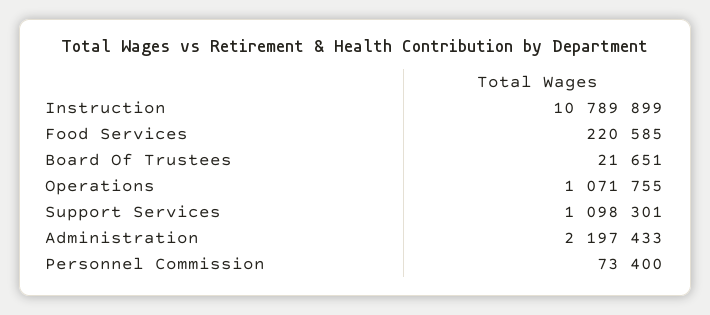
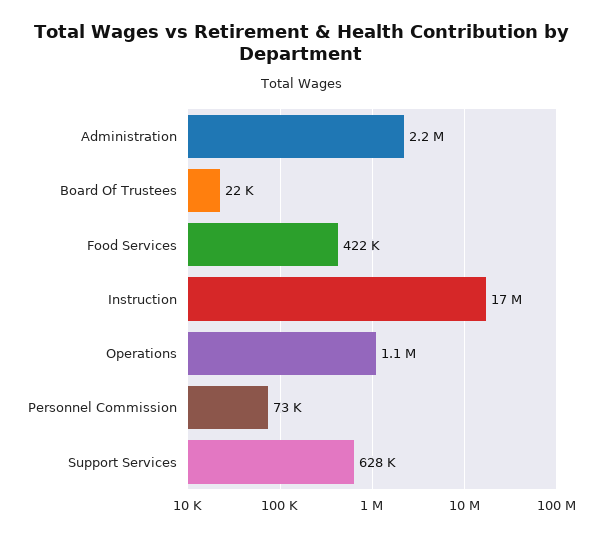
  {
-   "Instruction": 10789899,
+   "Instruction": 17000000,
-   "Food Services": 220585,
+   "Food Services": 422000,
    "Board Of Trustees": 21651,
    "Operations": 1071755,
-   "Support Services": 1098301,
+   "Support Services": 628000,
    "Administration": 2197433,
    "Personnel Commission": 73400
  }

